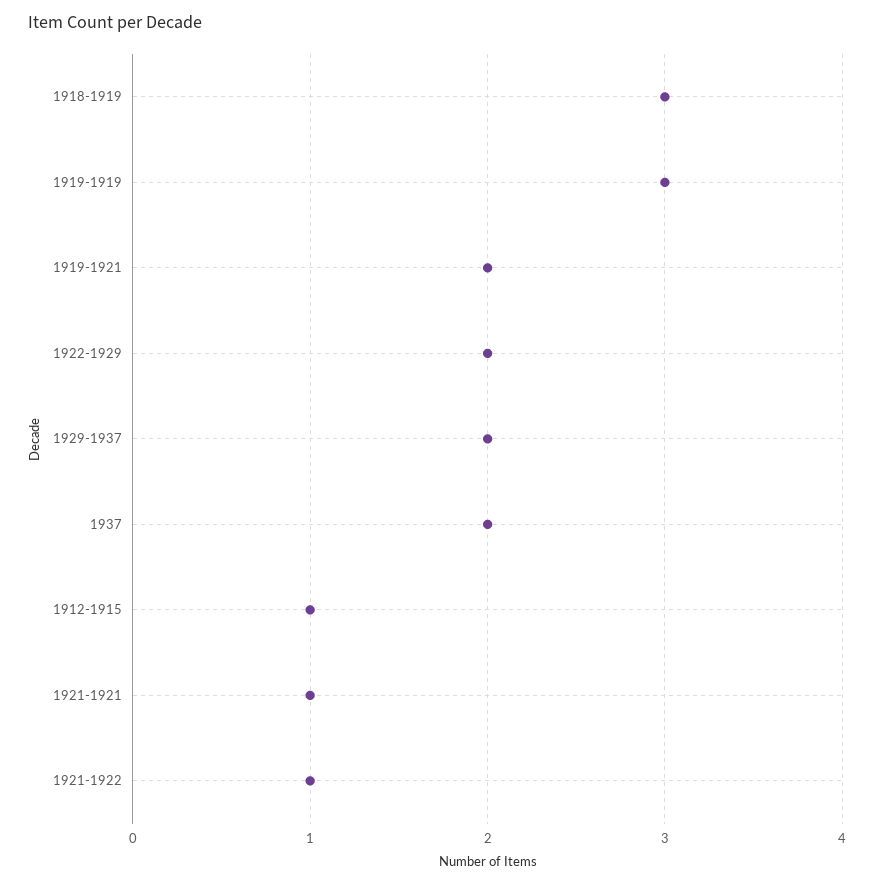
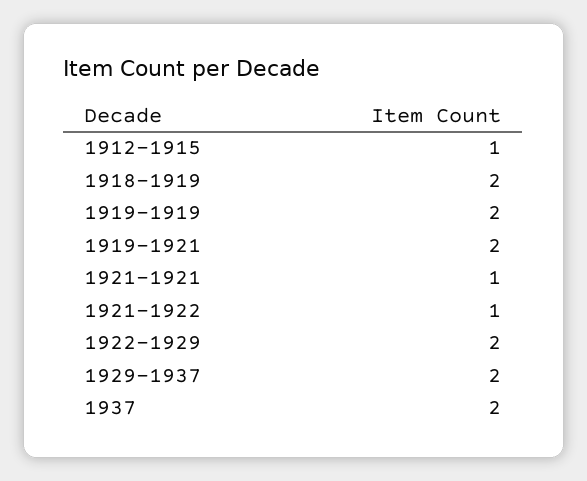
  {
-   "1918-1919": 3,
+   "1918-1919": 2,
-   "1919-1919": 3,
+   "1919-1919": 2,
    "1919-1921": 2,
    "1922-1929": 2,
    "1929-1937": 2,
    "1937": 2,
    "1912-1915": 1,
    "1921-1921": 1,
    "1921-1922": 1
  }

